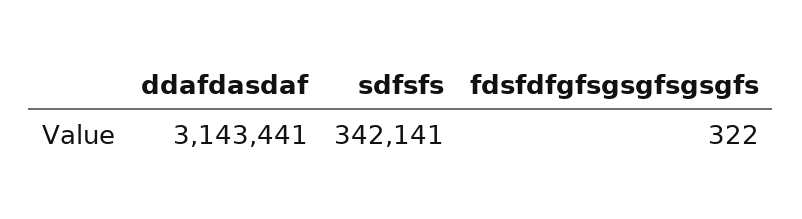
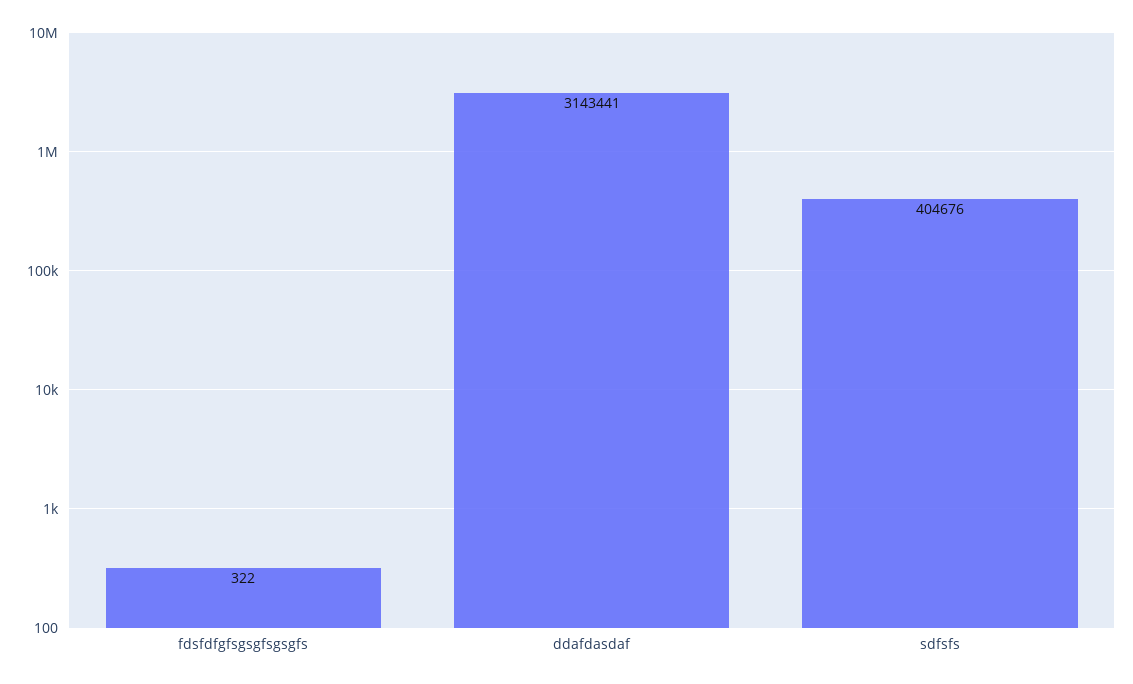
  {
    "ddafdasdaf": 3143441,
-   "sdfsfs": 342141,
+   "sdfsfs": 404676,
    "fdsfdfgfsgsgfsgsgfs": 322
  }

